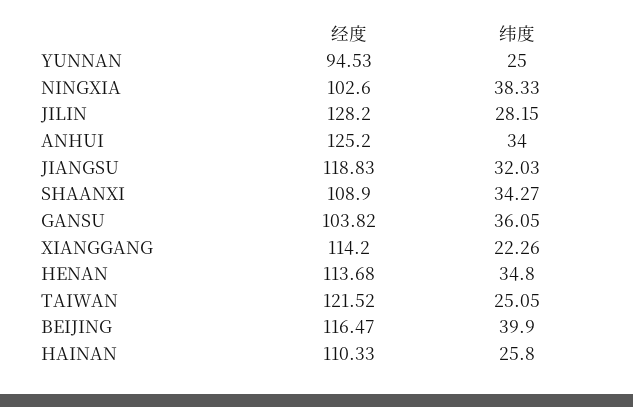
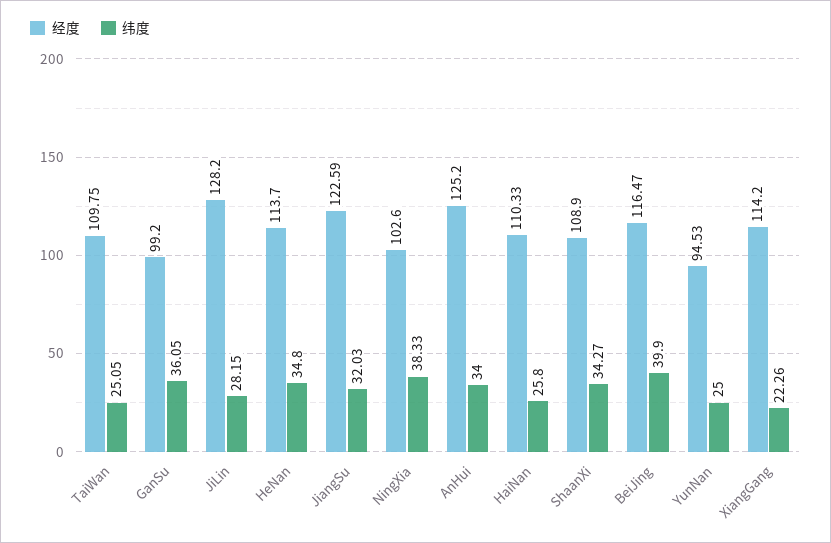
  {
    "经度": {
      "YUNNAN": 94.53,
      "NINGXIA": 102.6,
      "JILIN": 128.2,
      "ANHUI": 125.2,
-     "JIANGSU": 118.83,
+     "JIANGSU": 122.59,
      "SHAANXI": 108.9,
-     "GANSU": 103.82,
+     "GANSU": 99.2,
      "XIANGGANG": 114.2,
-     "HENAN": 113.68,
+     "HENAN": 113.7,
-     "TAIWAN": 121.52,
+     "TAIWAN": 109.75,
      "BEIJING": 116.47,
      "HAINAN": 110.33
    },
    "纬度": {
      "YUNNAN": 25,
      "NINGXIA": 38.33,
      "JILIN": 28.15,
      "ANHUI": 34,
      "JIANGSU": 32.03,
      "SHAANXI": 34.27,
      "GANSU": 36.05,
      "XIANGGANG": 22.26,
      "HENAN": 34.8,
      "TAIWAN": 25.05,
      "BEIJING": 39.9,
      "HAINAN": 25.8
    }
  }

